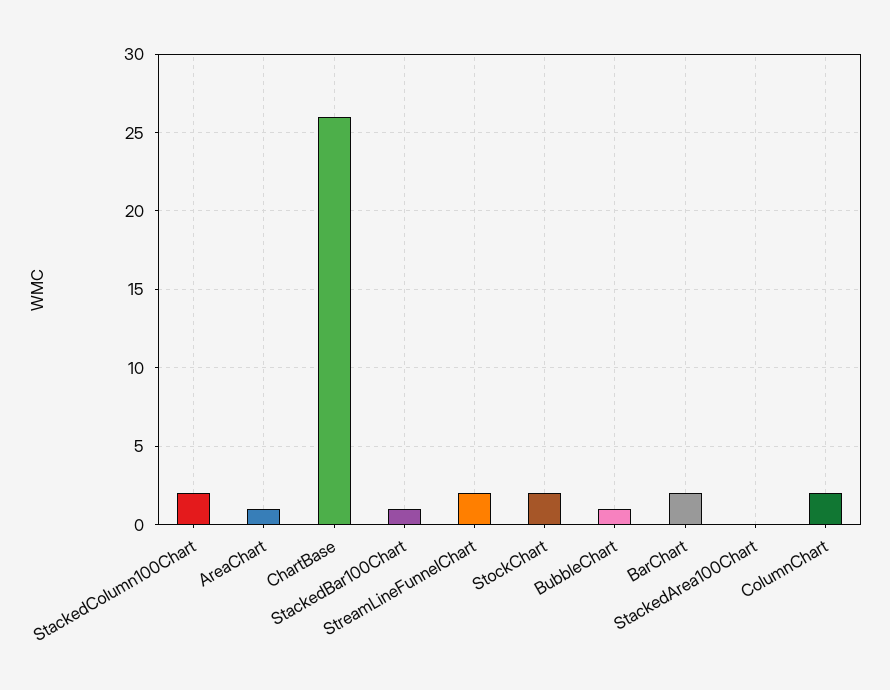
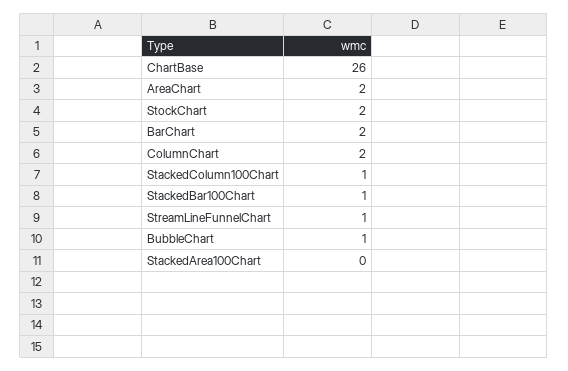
  {
-   "StackedColumn100Chart": 2,
+   "StackedColumn100Chart": 1,
-   "AreaChart": 1,
+   "AreaChart": 2,
    "ChartBase": 26,
    "StackedBar100Chart": 1,
-   "StreamLineFunnelChart": 2,
+   "StreamLineFunnelChart": 1,
    "StockChart": 2,
    "BubbleChart": 1,
    "BarChart": 2,
    "StackedArea100Chart": 0,
    "ColumnChart": 2
  }

